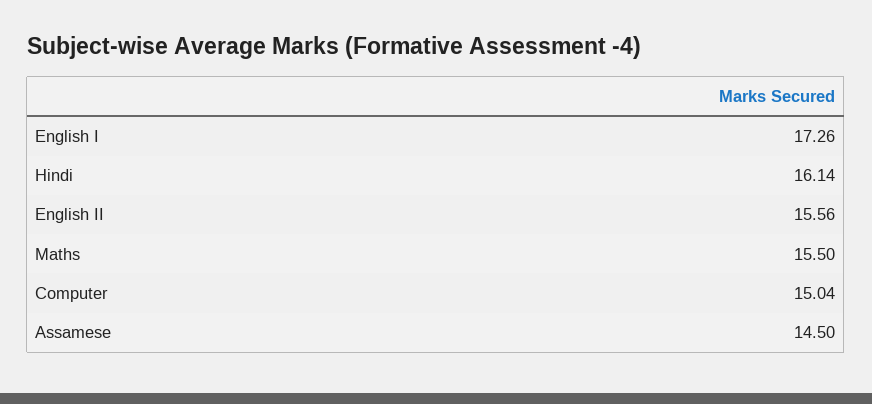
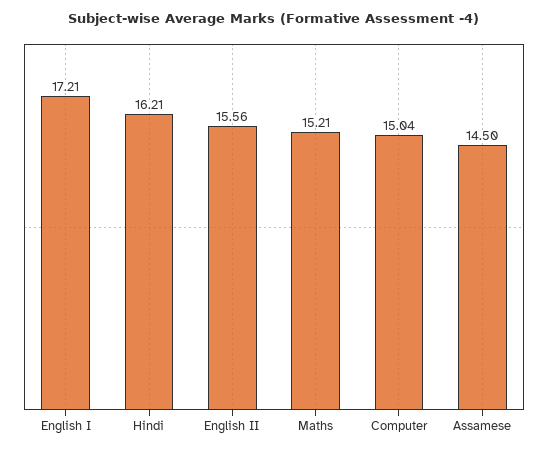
  {
-   "English I": 17.26,
+   "English I": 17.21,
-   "Hindi": 16.14,
+   "Hindi": 16.21,
    "English II": 15.56,
-   "Maths": 15.5,
+   "Maths": 15.21,
    "Computer": 15.04,
    "Assamese": 14.5
  }

